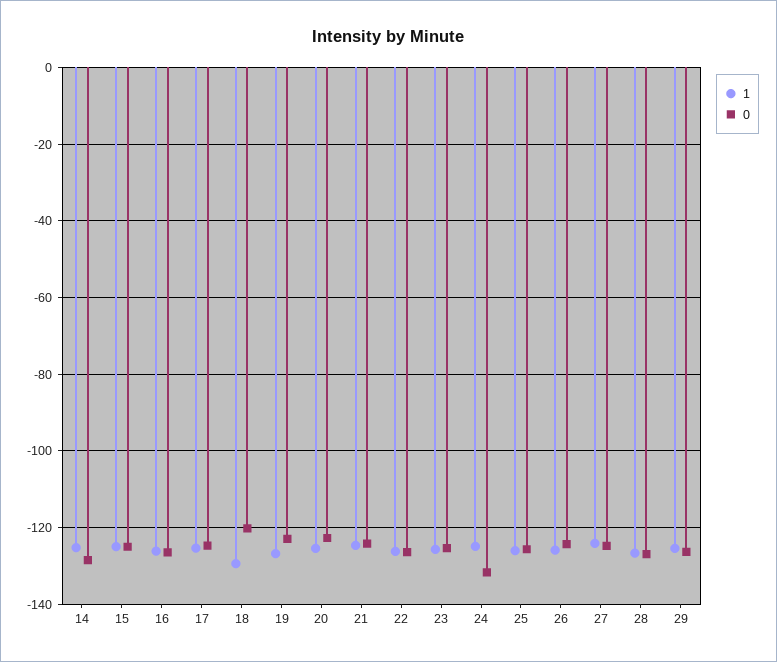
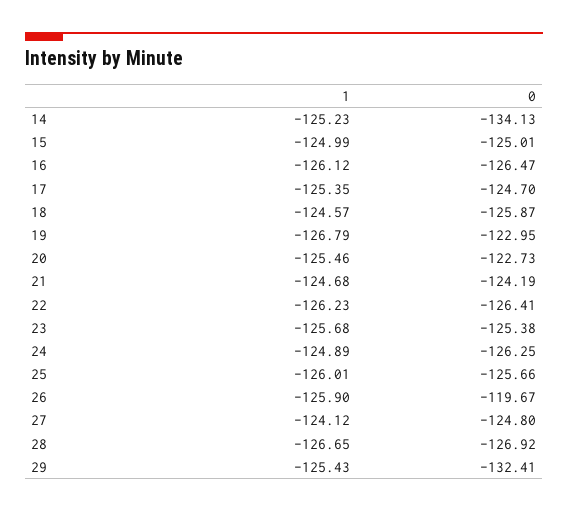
  {
    "1": {
      "14": -125.23,
      "15": -124.99,
      "16": -126.12,
      "17": -125.35,
-     "18": -130,
+     "18": -124.57,
      "19": -126.79,
      "20": -125.46,
      "21": -124.68,
      "22": -126.23,
      "23": -125.68,
      "24": -124.89,
      "25": -126.01,
      "26": -125.9,
      "27": -124.12,
      "28": -126.65,
      "29": -125.43
    },
    "0": {
-     "14": -128,
+     "14": -134.13,
      "15": -125.01,
      "16": -126.47,
      "17": -124.7,
-     "18": -120,
+     "18": -125.87,
      "19": -122.95,
      "20": -122.73,
      "21": -124.19,
      "22": -126.41,
      "23": -125.38,
-     "24": -132,
+     "24": -126.25,
      "25": -125.66,
-     "26": -124,
+     "26": -119.67,
      "27": -124.8,
      "28": -126.92,
-     "29": -126
+     "29": -132.41
    }
  }

